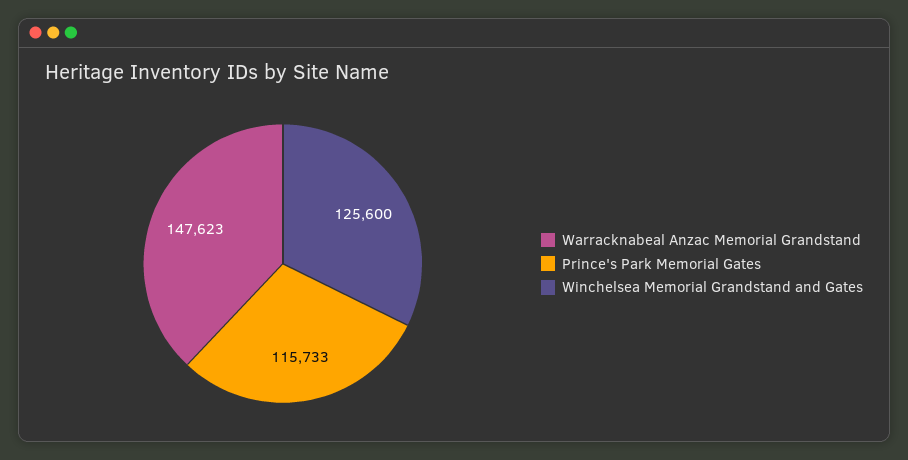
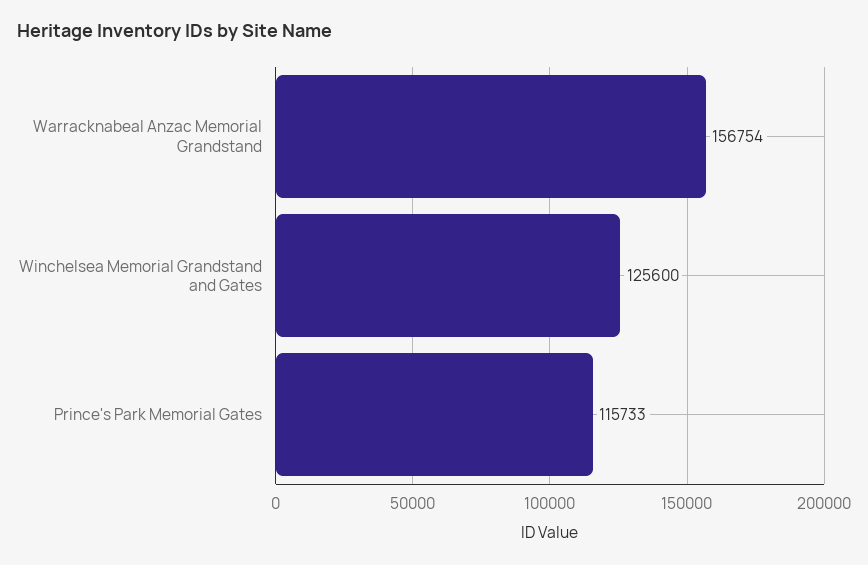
  {
-   "Warracknabeal Anzac Memorial Grandstand": 147623,
+   "Warracknabeal Anzac Memorial Grandstand": 156754,
    "Prince's Park Memorial Gates": 115733,
    "Winchelsea Memorial Grandstand and Gates": 125600
  }

